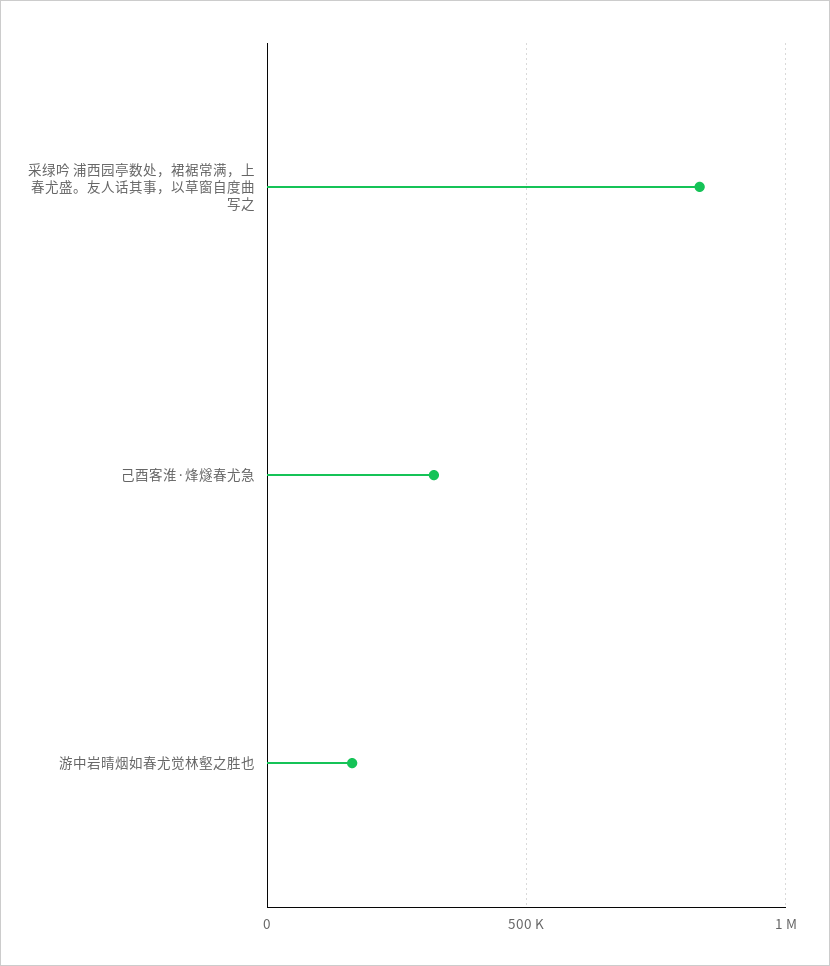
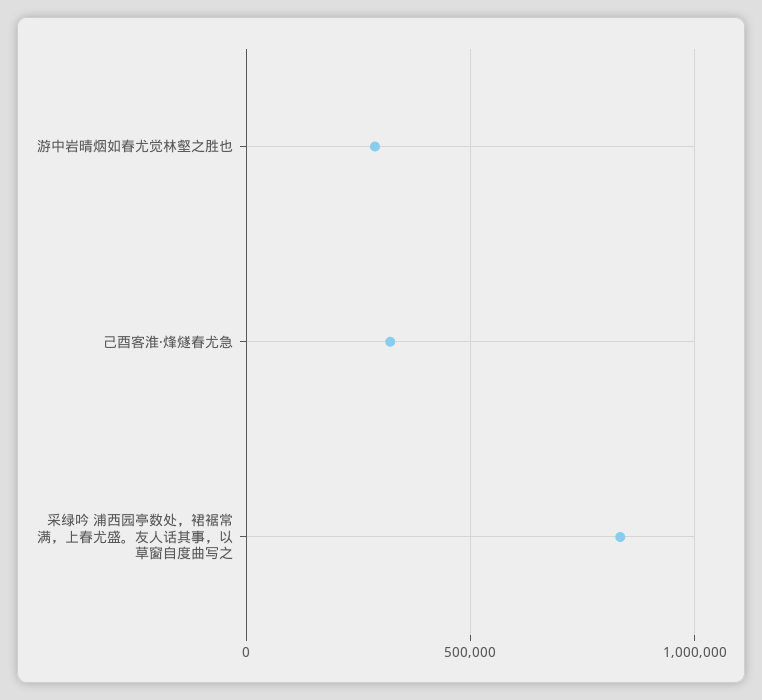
  {
    "采绿吟 浦西园亭数处，裙裾常满，上春尤盛。友人话其事，以草窗自度曲写之": 850000,
    "己酉客淮·烽燧春尤急": 300000,
-   "游中岩晴烟如春尤觉林壑之胜也": 150000
+   "游中岩晴烟如春尤觉林壑之胜也": 300000
  }

